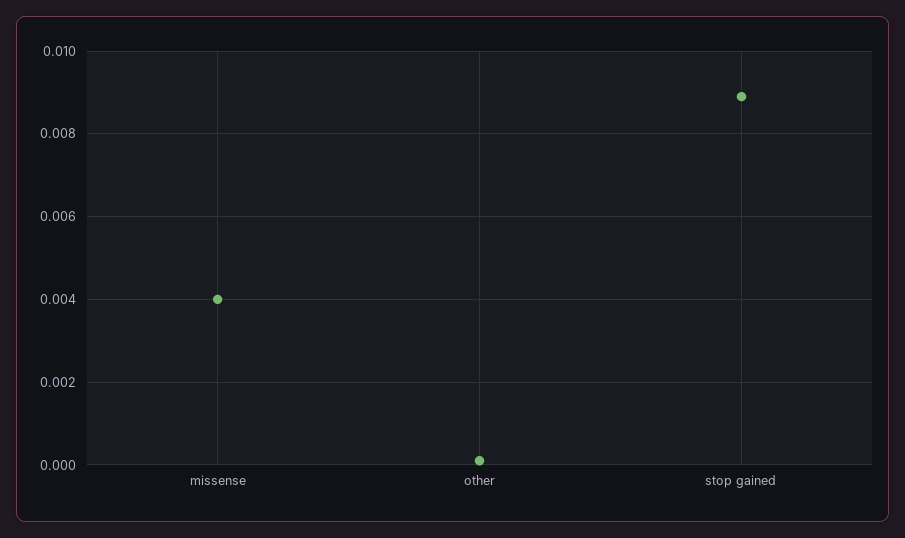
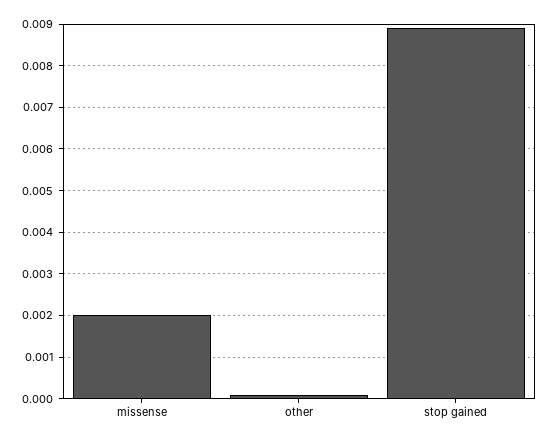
  {
-   "missense": 0.004,
+   "missense": 0.002,
    "other": 0,
    "stop gained": 0.009
  }

